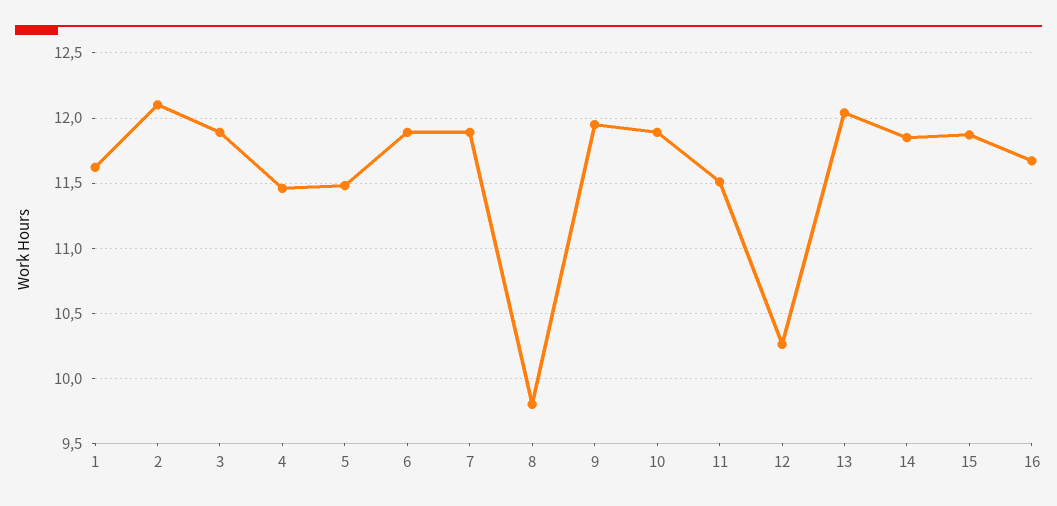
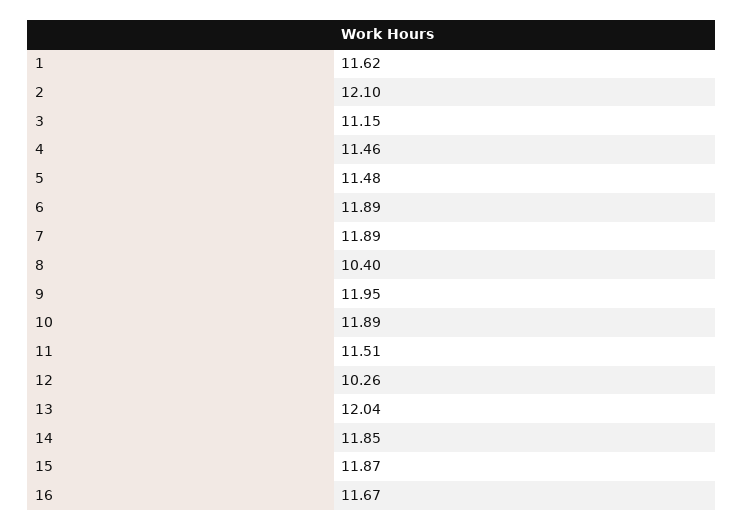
  {
    "1": 11.62,
    "2": 12.1,
-   "3": 11.9,
+   "3": 11.15,
    "4": 11.46,
    "5": 11.48,
    "6": 11.89,
    "7": 11.89,
-   "8": 9.8,
+   "8": 10.4,
    "9": 11.95,
    "10": 11.89,
    "11": 11.51,
    "12": 10.26,
    "13": 12.04,
    "14": 11.85,
    "15": 11.87,
    "16": 11.67
  }

